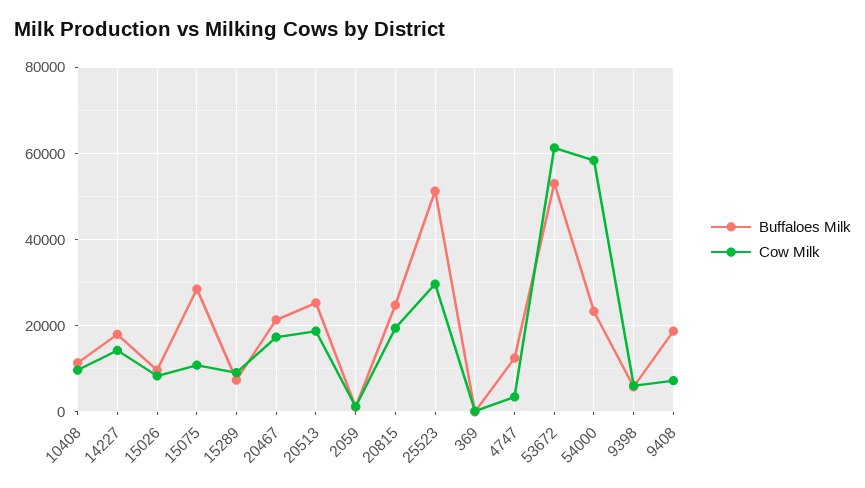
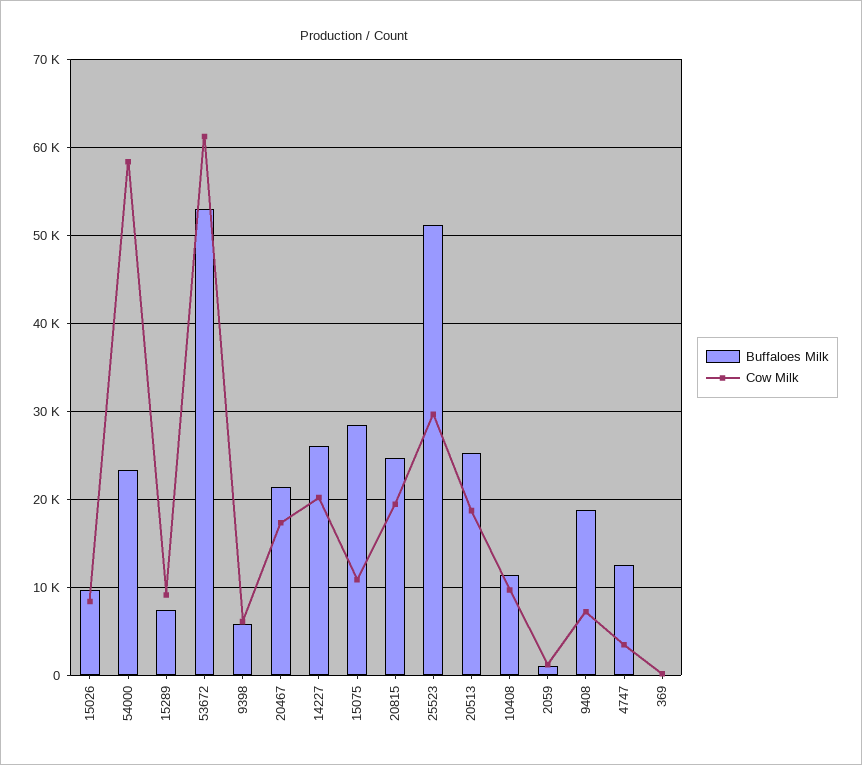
  {
    "Buffaloes Milk": {
      "10408": 11000,
-     "14227": 18000,
+     "14227": 26000,
      "15026": 10000,
      "15075": 28000,
      "15289": 7000,
      "20467": 21000,
      "20513": 25000,
      "2059": 1000,
      "20815": 25000,
      "25523": 51000,
      "369": 0,
      "4747": 12000,
      "53672": 53000,
      "54000": 23000,
      "9398": 6000,
      "9408": 19000
    },
    "Cow Milk": {
      "10408": 10000,
-     "14227": 14000,
+     "14227": 20000,
      "15026": 8000,
      "15075": 11000,
      "15289": 9000,
      "20467": 17000,
      "20513": 19000,
      "2059": 1000,
      "20815": 19000,
      "25523": 30000,
      "369": 0,
      "4747": 3000,
      "53672": 61000,
      "54000": 58000,
      "9398": 6000,
      "9408": 7000
    }
  }

